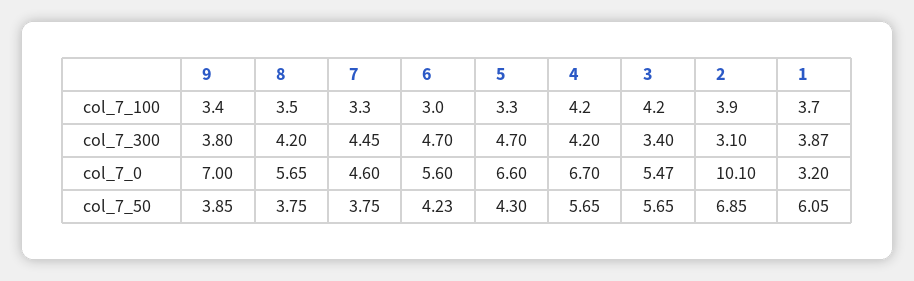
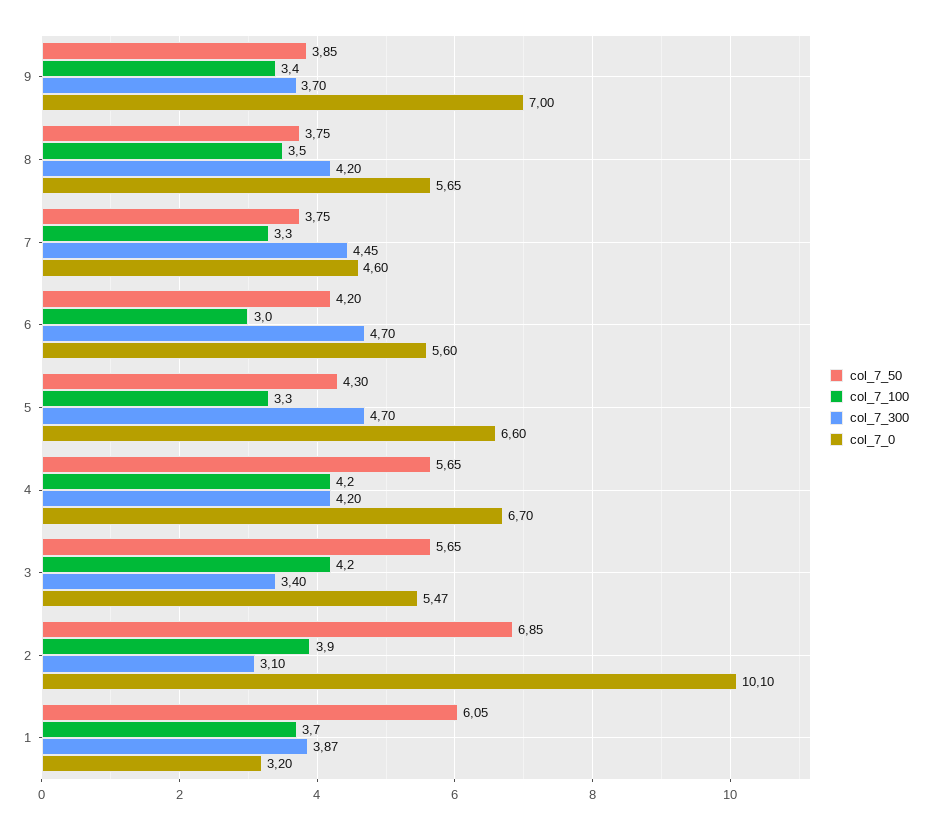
  {
    "col_7_100": {
      "9": 3.4,
      "8": 3.5,
      "7": 3.3,
      "6": 3,
      "5": 3.3,
      "4": 4.2,
      "3": 4.2,
      "2": 3.9,
      "1": 3.7
    },
    "col_7_300": {
-     "9": 3.8,
+     "9": 3.7,
      "8": 4.2,
      "7": 4.45,
      "6": 4.7,
      "5": 4.7,
      "4": 4.2,
      "3": 3.4,
      "2": 3.1,
      "1": 3.87
    },
    "col_7_0": {
      "9": 7,
      "8": 5.65,
      "7": 4.6,
      "6": 5.6,
      "5": 6.6,
      "4": 6.7,
      "3": 5.47,
      "2": 10.1,
      "1": 3.2
    },
    "col_7_50": {
      "9": 3.85,
      "8": 3.75,
      "7": 3.75,
-     "6": 4.23,
+     "6": 4.2,
      "5": 4.3,
      "4": 5.65,
      "3": 5.65,
      "2": 6.85,
      "1": 6.05
    }
  }

